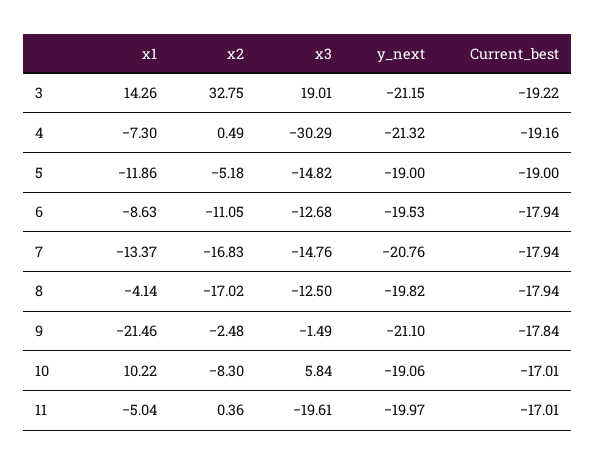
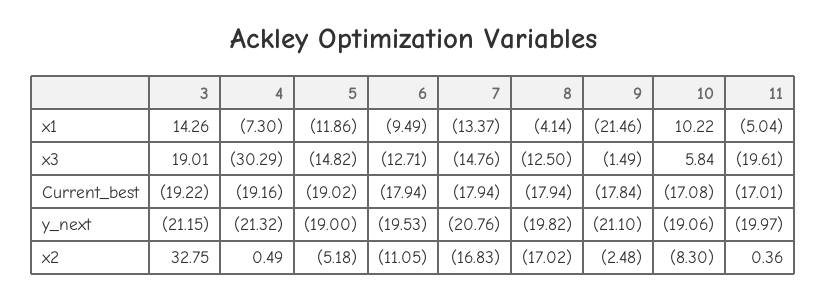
  {
    "x1": {
      "3": 14.26,
      "4": -7.3,
      "5": -11.86,
-     "6": -8.63,
+     "6": -9.49,
      "7": -13.37,
      "8": -4.14,
      "9": -21.46,
      "10": 10.22,
      "11": -5.04
    },
    "x2": {
      "3": 32.75,
      "4": 0.49,
      "5": -5.18,
      "6": -11.05,
      "7": -16.83,
      "8": -17.02,
      "9": -2.48,
      "10": -8.3,
      "11": 0.36
    },
    "x3": {
      "3": 19.01,
      "4": -30.29,
      "5": -14.82,
-     "6": -12.68,
+     "6": -12.71,
      "7": -14.76,
      "8": -12.5,
      "9": -1.49,
      "10": 5.84,
      "11": -19.61
    },
    "y_next": {
      "3": -21.15,
      "4": -21.32,
      "5": -19,
      "6": -19.53,
      "7": -20.76,
      "8": -19.82,
      "9": -21.1,
      "10": -19.06,
      "11": -19.97
    },
    "Current_best": {
      "3": -19.22,
      "4": -19.16,
-     "5": -19,
+     "5": -19.02,
      "6": -17.94,
      "7": -17.94,
      "8": -17.94,
      "9": -17.84,
-     "10": -17.01,
+     "10": -17.08,
      "11": -17.01
    }
  }

